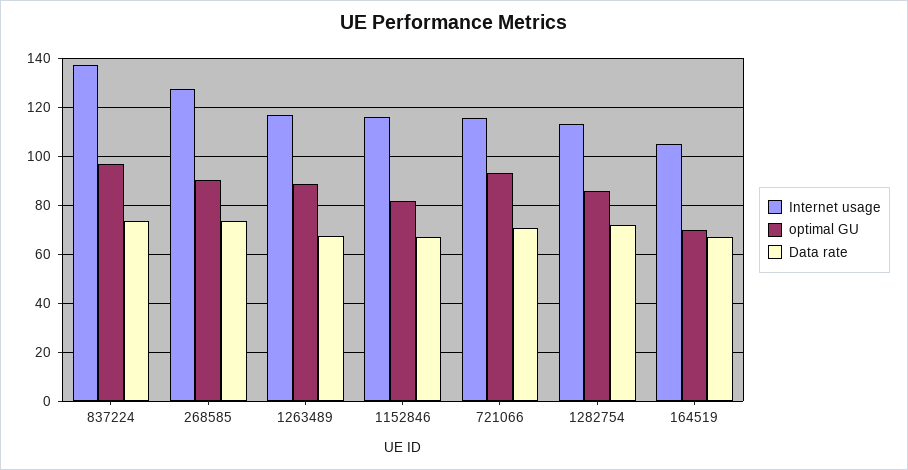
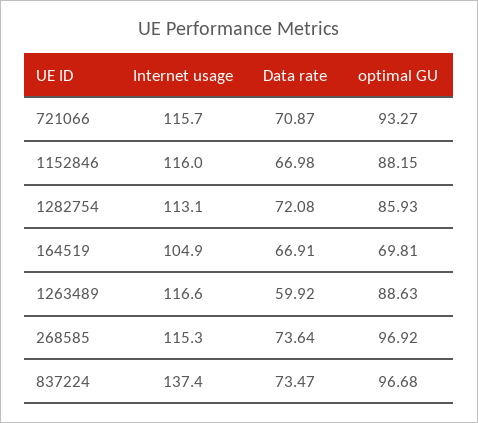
  {
    "Internet usage": {
      "837224": 137.4,
-     "268585": 127.5,
+     "268585": 115.3,
      "1263489": 116.6,
      "1152846": 116,
      "721066": 115.7,
      "1282754": 113.1,
      "164519": 104.9
    },
    "optimal GU": {
      "837224": 96.68,
-     "268585": 90,
+     "268585": 96.92,
      "1263489": 88.63,
-     "1152846": 82.5,
+     "1152846": 88.15,
      "721066": 93.27,
      "1282754": 85.93,
      "164519": 69.81
    },
    "Data rate": {
      "837224": 73.47,
      "268585": 73.64,
-     "1263489": 67.5,
+     "1263489": 59.92,
      "1152846": 66.98,
      "721066": 70.87,
      "1282754": 72.08,
      "164519": 66.91
    }
  }

